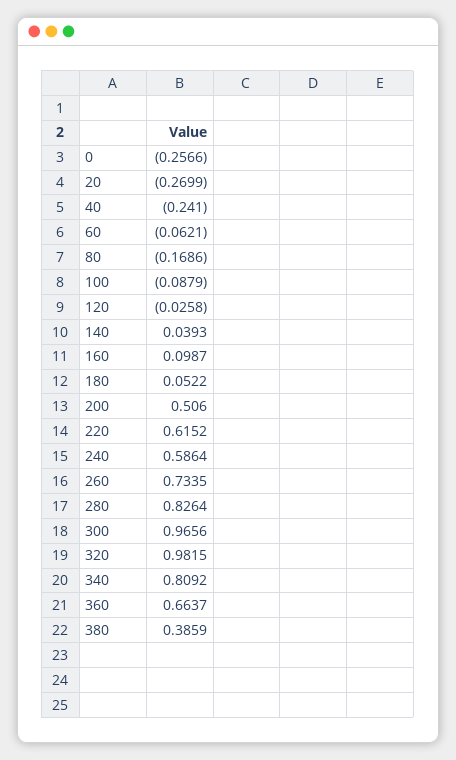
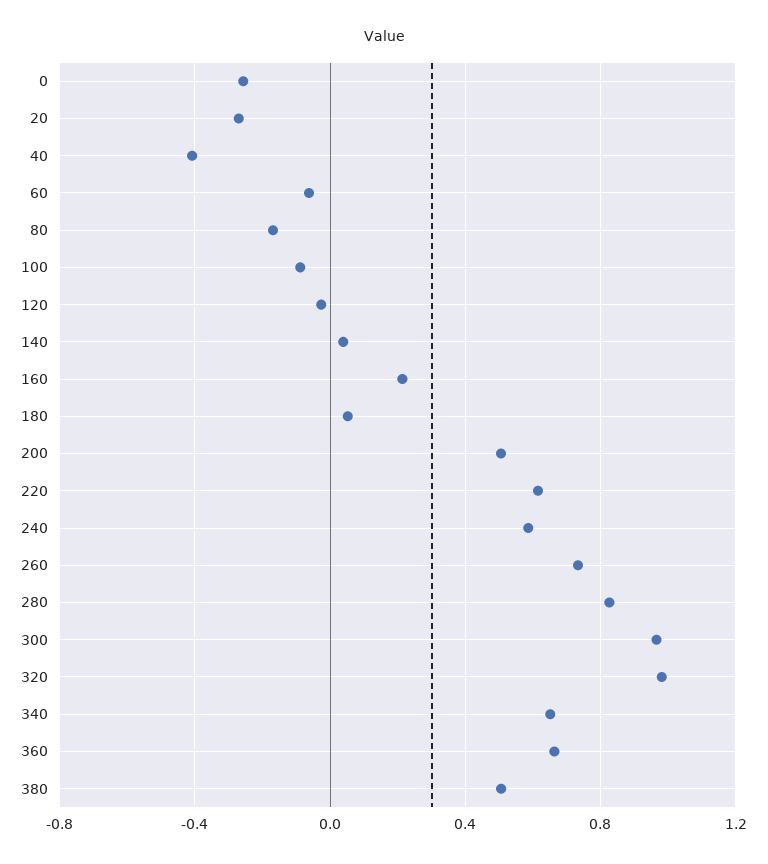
  {
    "0": -0.2566,
    "20": -0.2699,
-   "40": -0.241,
+   "40": -0.4,
    "60": -0.0621,
    "80": -0.1686,
    "100": -0.0879,
    "120": -0.0258,
    "140": 0.0393,
-   "160": 0.0987,
+   "160": 0.2,
    "180": 0.0522,
    "200": 0.506,
    "220": 0.6152,
    "240": 0.5864,
    "260": 0.7335,
    "280": 0.8264,
    "300": 0.9656,
    "320": 0.9815,
-   "340": 0.8092,
+   "340": 0.65,
    "360": 0.6637,
-   "380": 0.3859
+   "380": 0.5
  }

